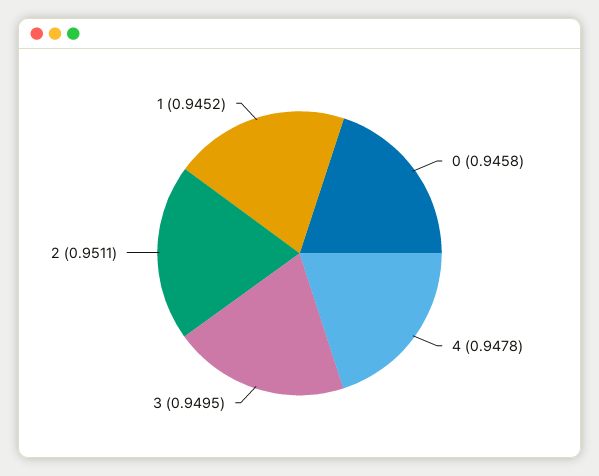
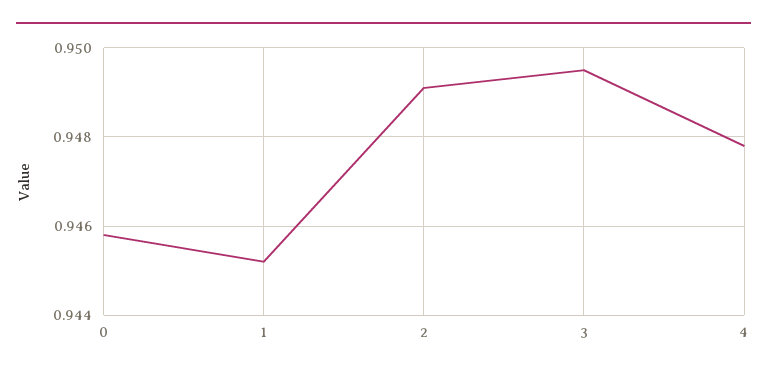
  {
    "0": 0.9458,
    "4": 0.9478,
    "3": 0.9495,
-   "2": 0.9511,
+   "2": 0.949,
    "1": 0.9452
  }

